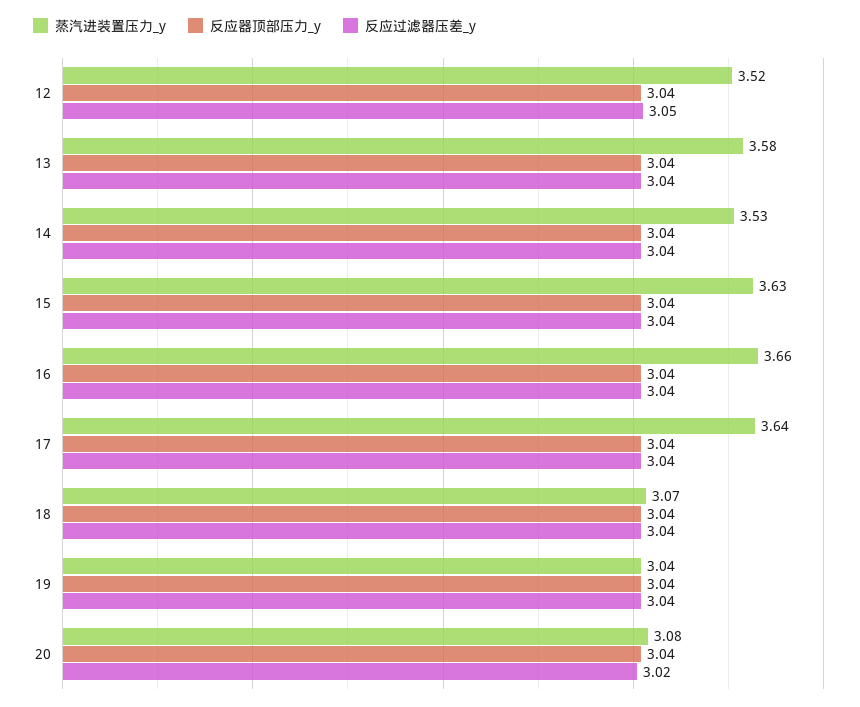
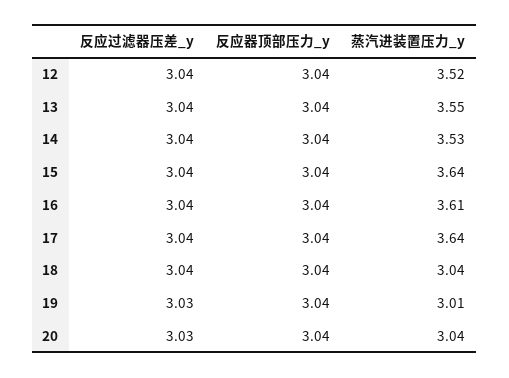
  {
    "蒸汽进装置压力_y": {
      "12": 3.52,
-     "13": 3.58,
+     "13": 3.55,
      "14": 3.53,
-     "15": 3.63,
+     "15": 3.64,
-     "16": 3.66,
+     "16": 3.61,
      "17": 3.64,
-     "18": 3.07,
+     "18": 3.04,
-     "19": 3.04,
+     "19": 3.01,
-     "20": 3.08
+     "20": 3.04
    },
    "反应器顶部压力_y": {
      "12": 3.04,
      "13": 3.04,
      "14": 3.04,
      "15": 3.04,
      "16": 3.04,
      "17": 3.04,
      "18": 3.04,
      "19": 3.04,
      "20": 3.04
    },
    "反应过滤器压差_y": {
-     "12": 3.05,
+     "12": 3.04,
      "13": 3.04,
      "14": 3.04,
      "15": 3.04,
      "16": 3.04,
      "17": 3.04,
      "18": 3.04,
-     "19": 3.04,
+     "19": 3.03,
-     "20": 3.02
+     "20": 3.03
    }
  }

